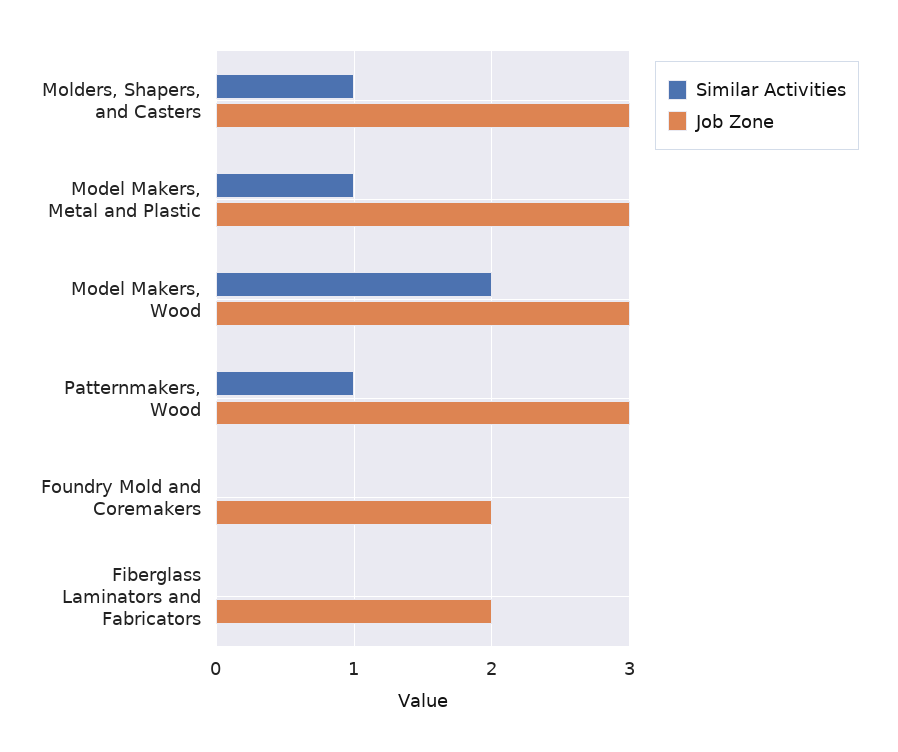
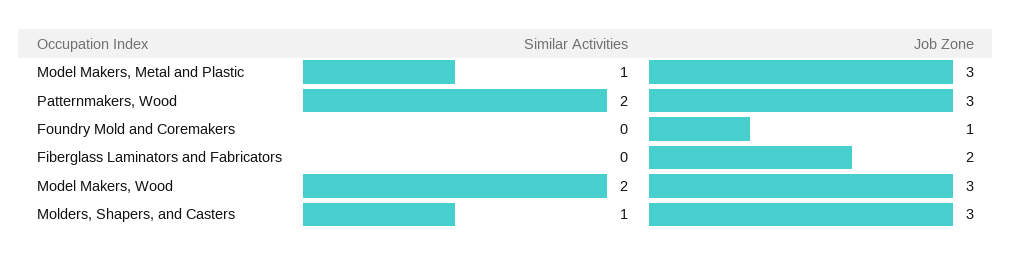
  {
    "Similar Activities": {
      "Molders, Shapers, and Casters": 1,
      "Model Makers, Metal and Plastic": 1,
      "Model Makers, Wood": 2,
-     "Patternmakers, Wood": 1,
+     "Patternmakers, Wood": 2,
      "Foundry Mold and Coremakers": 0,
      "Fiberglass Laminators and Fabricators": 0
    },
    "Job Zone": {
      "Molders, Shapers, and Casters": 3,
      "Model Makers, Metal and Plastic": 3,
      "Model Makers, Wood": 3,
      "Patternmakers, Wood": 3,
-     "Foundry Mold and Coremakers": 2,
+     "Foundry Mold and Coremakers": 1,
      "Fiberglass Laminators and Fabricators": 2
    }
  }

